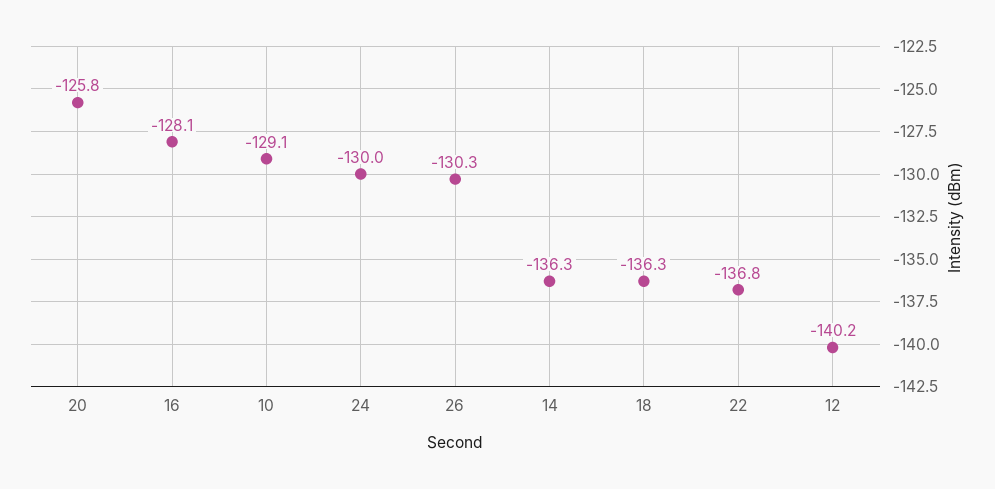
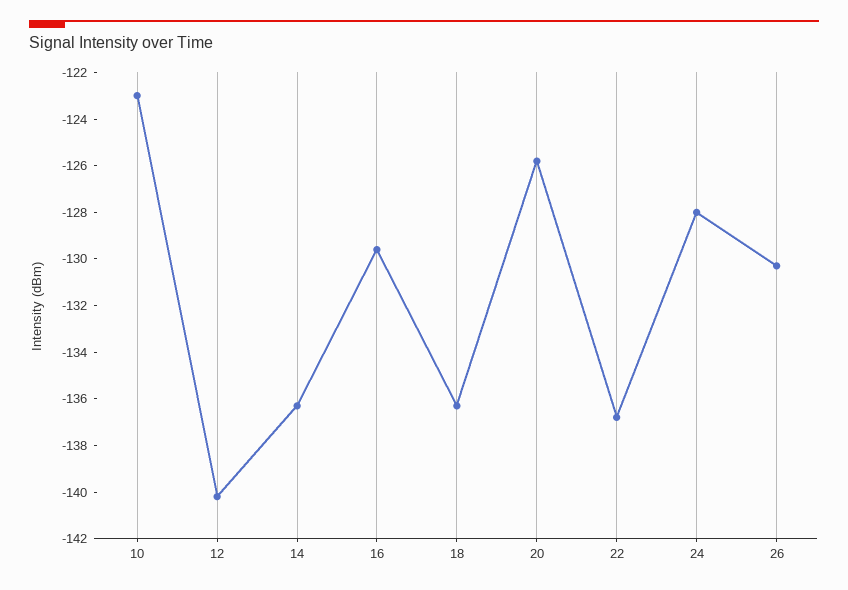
  {
    "20": -125.8,
-   "16": -128.1,
+   "16": -129.5,
-   "10": -129.1,
+   "10": -123,
-   "24": -130,
+   "24": -128,
    "26": -130.3,
    "14": -136.3,
    "18": -136.3,
    "22": -136.8,
    "12": -140.2
  }

